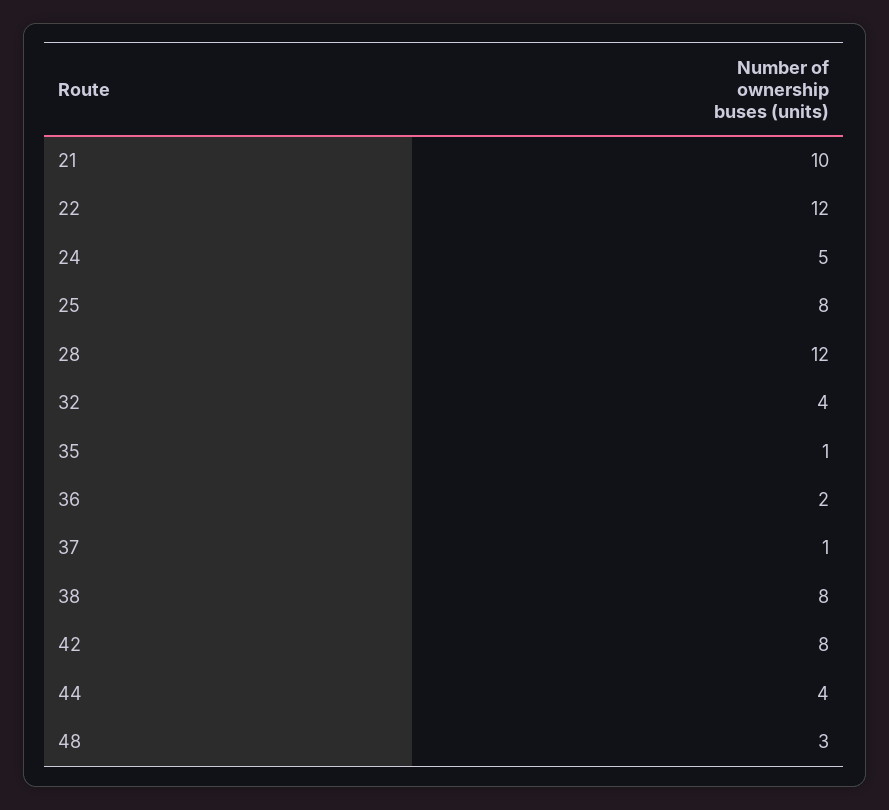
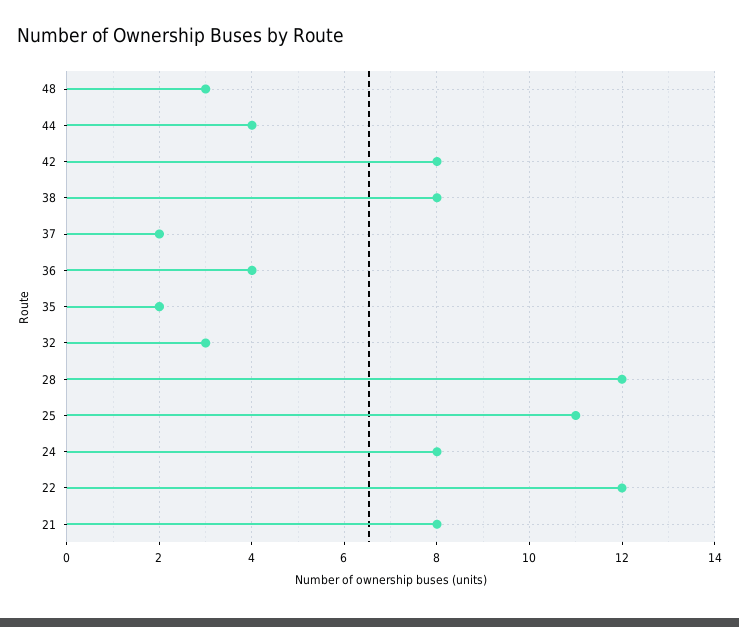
  {
-   "21": 10,
+   "21": 8,
    "22": 12,
-   "24": 5,
+   "24": 8,
-   "25": 8,
+   "25": 11,
    "28": 12,
-   "32": 4,
+   "32": 3,
-   "35": 1,
+   "35": 2,
-   "36": 2,
+   "36": 4,
-   "37": 1,
+   "37": 2,
    "38": 8,
    "42": 8,
    "44": 4,
    "48": 3
  }

